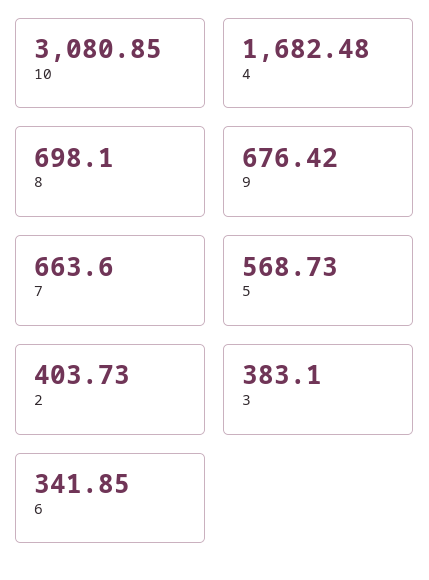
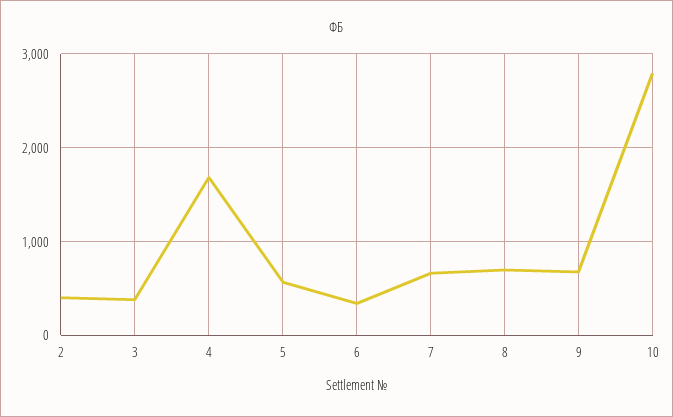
  {
-   "10": 3080.85,
+   "10": 2800,
    "4": 1682.48,
    "8": 698.1,
    "9": 676.42,
    "7": 663.6,
    "5": 568.73,
    "2": 403.73,
    "3": 383.1,
    "6": 341.85
  }

